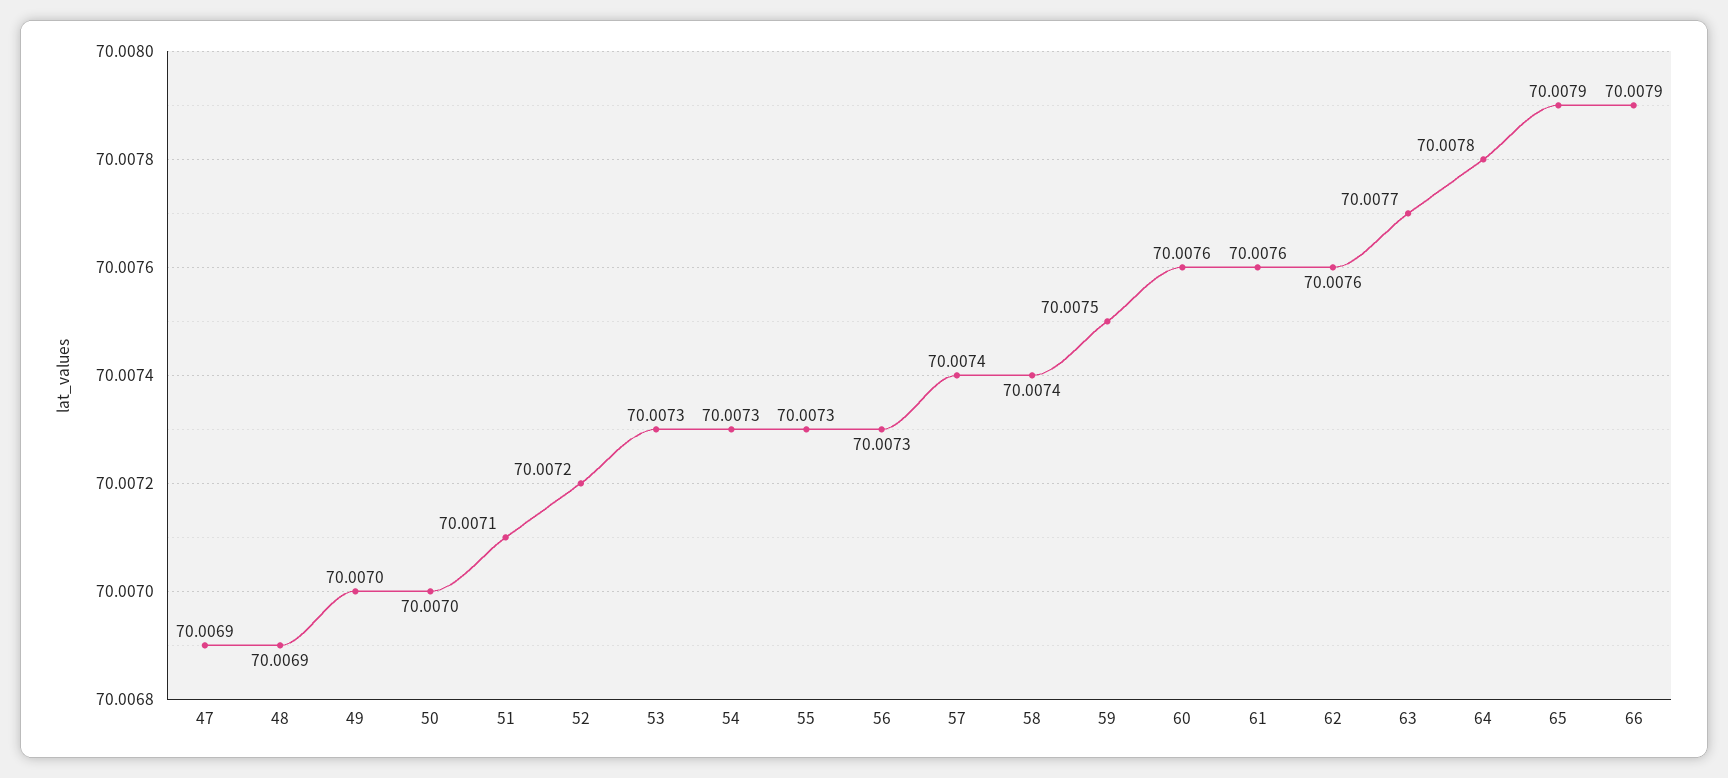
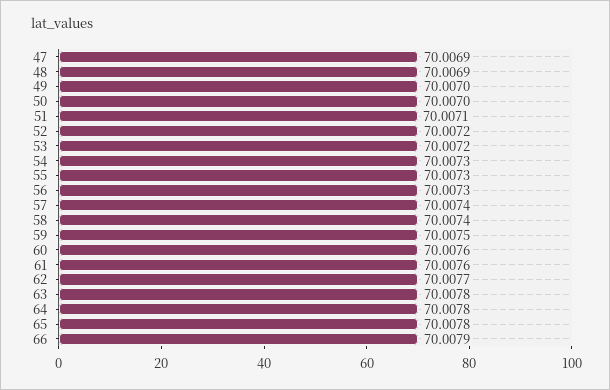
  {
    "47": 70.0069,
    "48": 70.0069,
    "49": 70.007,
    "50": 70.007,
    "51": 70.0071,
    "52": 70.0072,
-   "53": 70.0073,
+   "53": 70.0072,
    "54": 70.0073,
    "55": 70.0073,
    "56": 70.0073,
    "57": 70.0074,
    "58": 70.0074,
    "59": 70.0075,
    "60": 70.0076,
    "61": 70.0076,
-   "62": 70.0076,
+   "62": 70.0077,
-   "63": 70.0077,
+   "63": 70.0078,
    "64": 70.0078,
-   "65": 70.0079,
+   "65": 70.0078,
    "66": 70.0079
  }

